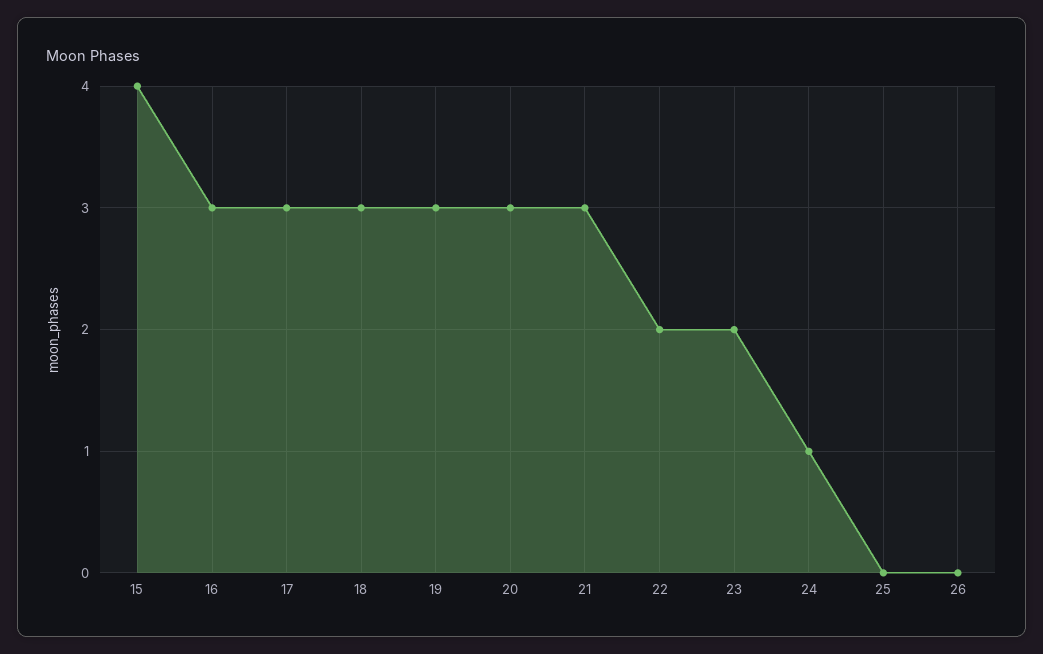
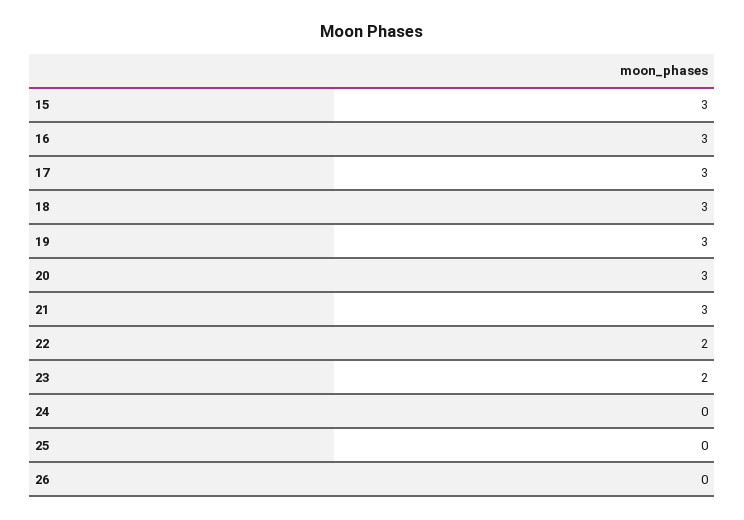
  {
-   "15": 4,
+   "15": 3,
    "16": 3,
    "17": 3,
    "18": 3,
    "19": 3,
    "20": 3,
    "21": 3,
    "22": 2,
    "23": 2,
-   "24": 1,
+   "24": 0,
    "25": 0,
    "26": 0
  }

